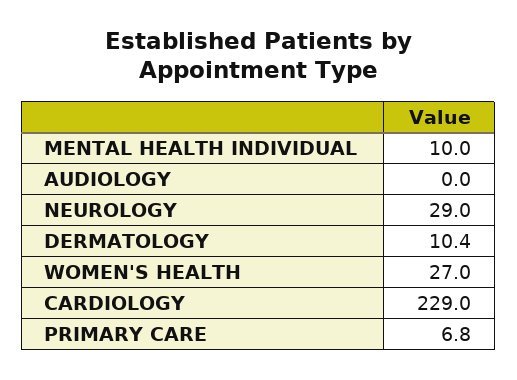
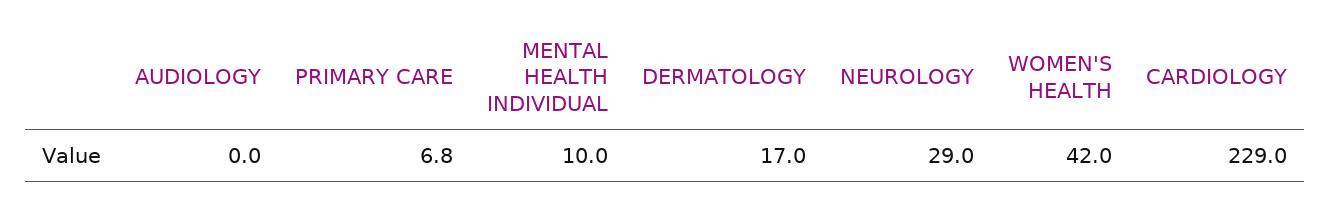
  {
    "MENTAL HEALTH INDIVIDUAL": 10,
    "AUDIOLOGY": 0,
    "NEUROLOGY": 29,
-   "DERMATOLOGY": 10.4,
+   "DERMATOLOGY": 17,
-   "WOMEN'S HEALTH": 27,
+   "WOMEN'S HEALTH": 42,
    "CARDIOLOGY": 229,
    "PRIMARY CARE": 6.8
  }

